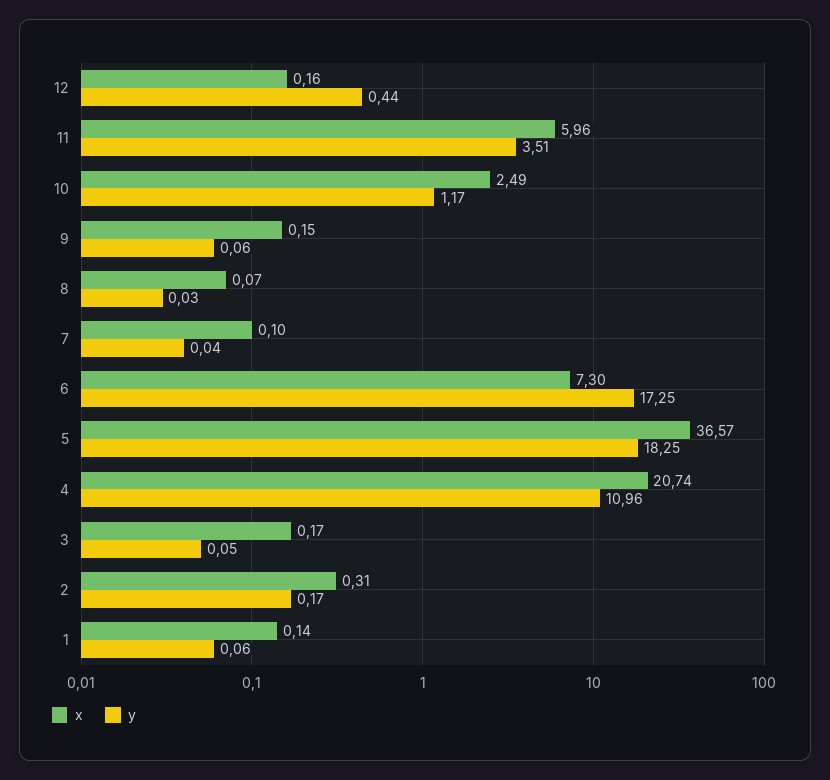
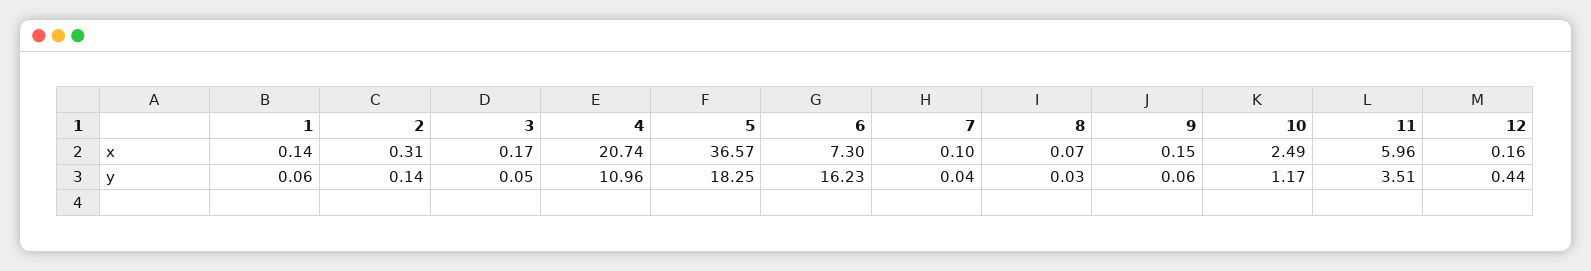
  {
    "x": {
      "12": 0.16,
      "11": 5.96,
      "10": 2.49,
      "9": 0.15,
      "8": 0.07,
      "7": 0.1,
      "6": 7.3,
      "5": 36.57,
      "4": 20.74,
      "3": 0.17,
      "2": 0.31,
      "1": 0.14
    },
    "y": {
      "12": 0.44,
      "11": 3.51,
      "10": 1.17,
      "9": 0.06,
      "8": 0.03,
      "7": 0.04,
-     "6": 17.25,
+     "6": 16.23,
      "5": 18.25,
      "4": 10.96,
      "3": 0.05,
-     "2": 0.17,
+     "2": 0.14,
      "1": 0.06
    }
  }

